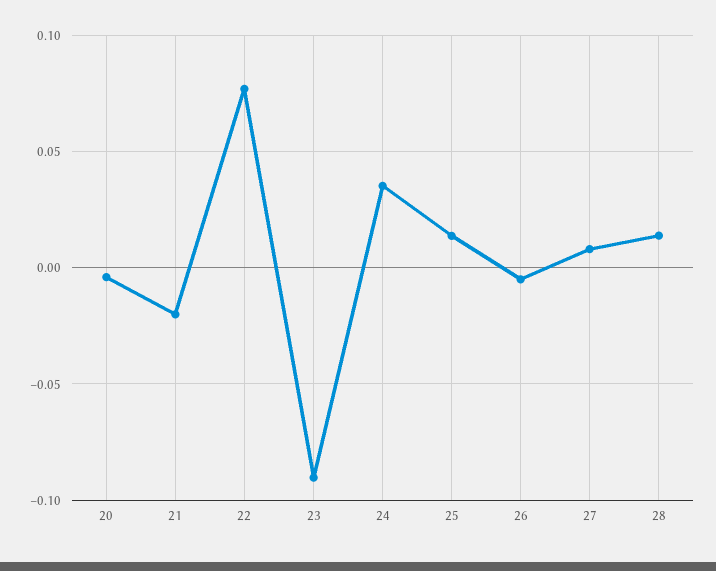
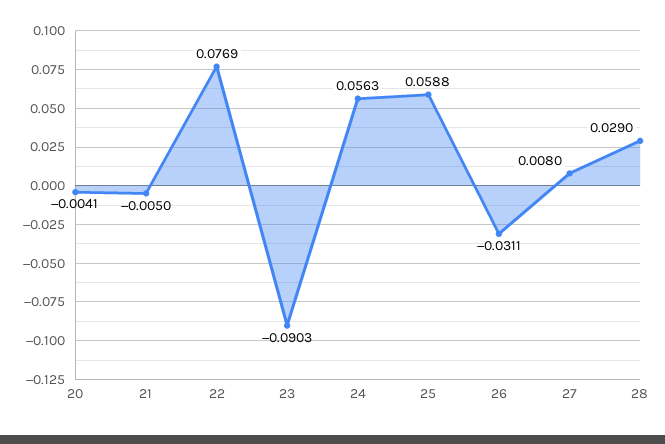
  {
    "20": -0.0041,
-   "21": -0.02,
+   "21": -0.005,
    "22": 0.0769,
    "23": -0.0903,
-   "24": 0.035,
+   "24": 0.0563,
-   "25": 0.015,
+   "25": 0.0588,
-   "26": -0.005,
+   "26": -0.0311,
    "27": 0.008,
-   "28": 0.015
+   "28": 0.029
  }

